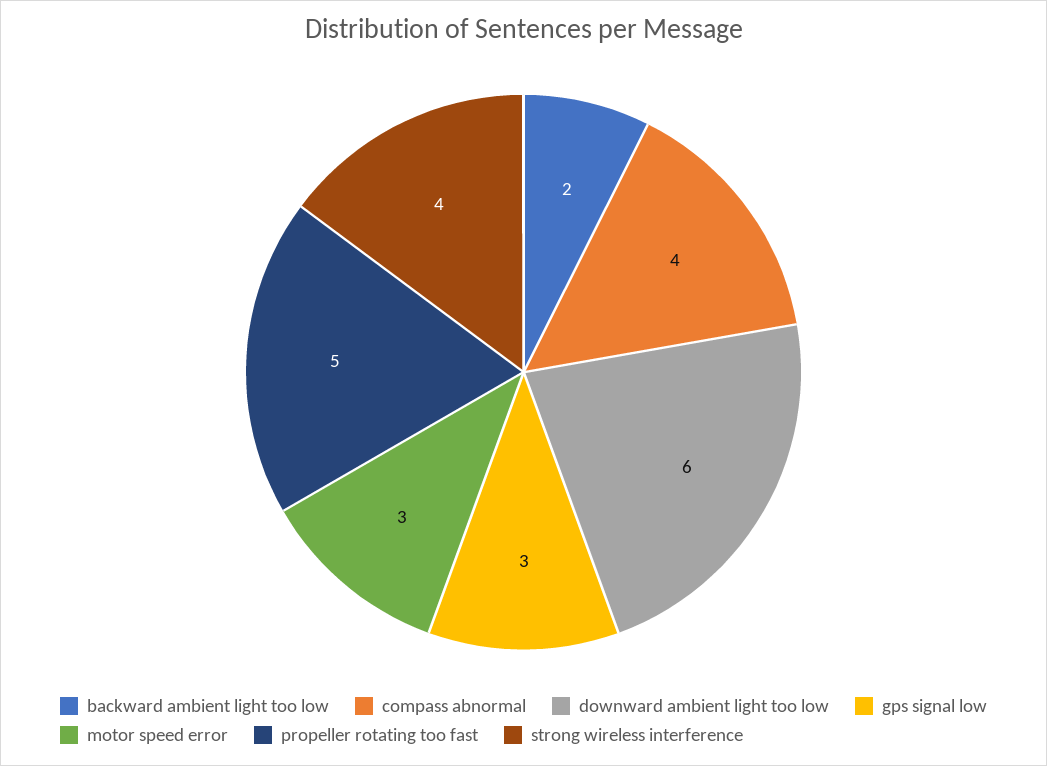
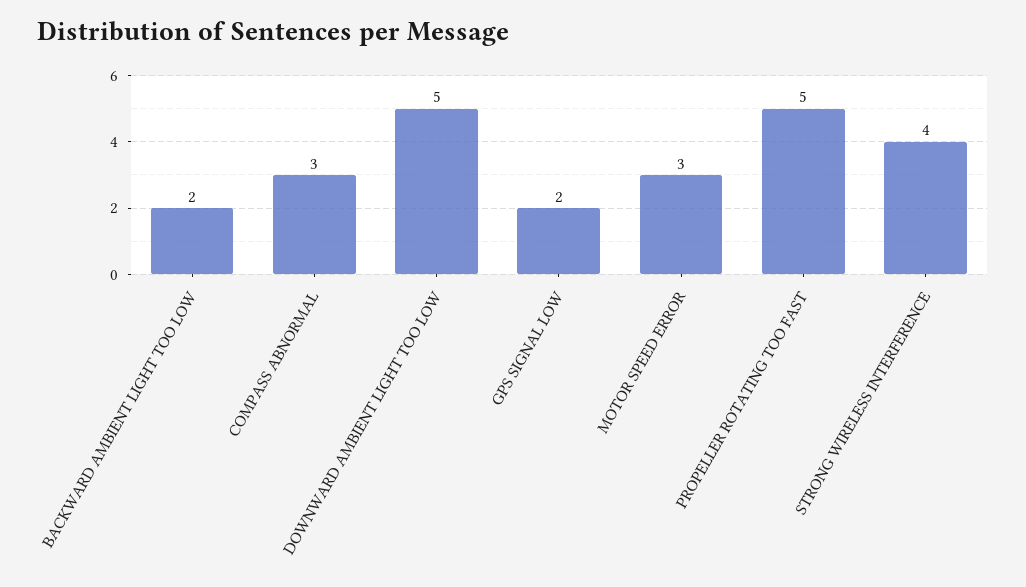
  {
    "backward ambient light too low": 2,
-   "compass abnormal": 4,
+   "compass abnormal": 3,
-   "downward ambient light too low": 6,
+   "downward ambient light too low": 5,
-   "gps signal low": 3,
+   "gps signal low": 2,
    "motor speed error": 3,
    "propeller rotating too fast": 5,
    "strong wireless interference": 4
  }

